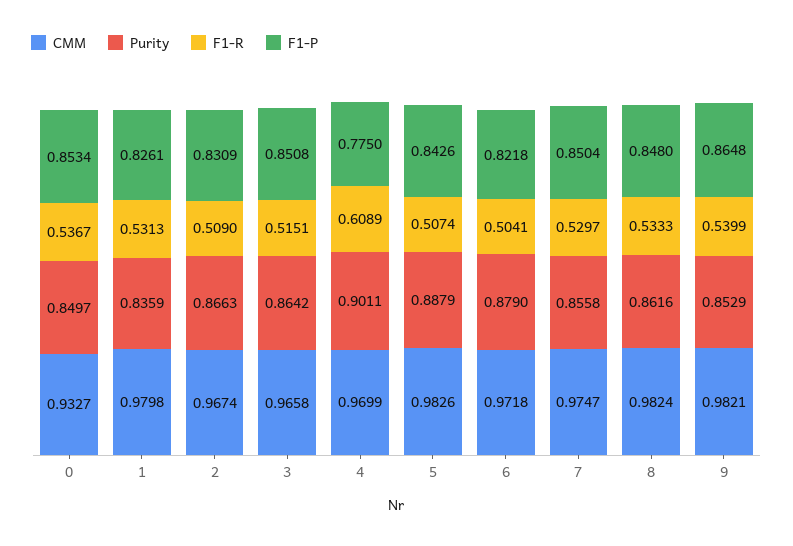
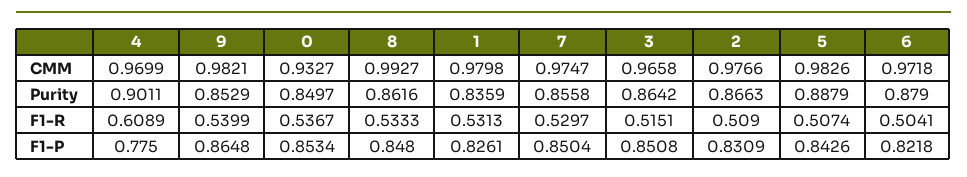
  {
    "CMM": {
      "0": 0.9327,
      "1": 0.9798,
-     "2": 0.9674,
+     "2": 0.9766,
      "3": 0.9658,
      "4": 0.9699,
      "5": 0.9826,
      "6": 0.9718,
      "7": 0.9747,
-     "8": 0.9824,
+     "8": 0.9927,
      "9": 0.9821
    },
    "Purity": {
      "0": 0.8497,
      "1": 0.8359,
      "2": 0.8663,
      "3": 0.8642,
      "4": 0.9011,
      "5": 0.8879,
      "6": 0.879,
      "7": 0.8558,
      "8": 0.8616,
      "9": 0.8529
    },
    "F1-R": {
      "0": 0.5367,
      "1": 0.5313,
      "2": 0.509,
      "3": 0.5151,
      "4": 0.6089,
      "5": 0.5074,
      "6": 0.5041,
      "7": 0.5297,
      "8": 0.5333,
      "9": 0.5399
    },
    "F1-P": {
      "0": 0.8534,
      "1": 0.8261,
      "2": 0.8309,
      "3": 0.8508,
      "4": 0.775,
      "5": 0.8426,
      "6": 0.8218,
      "7": 0.8504,
      "8": 0.848,
      "9": 0.8648
    }
  }

